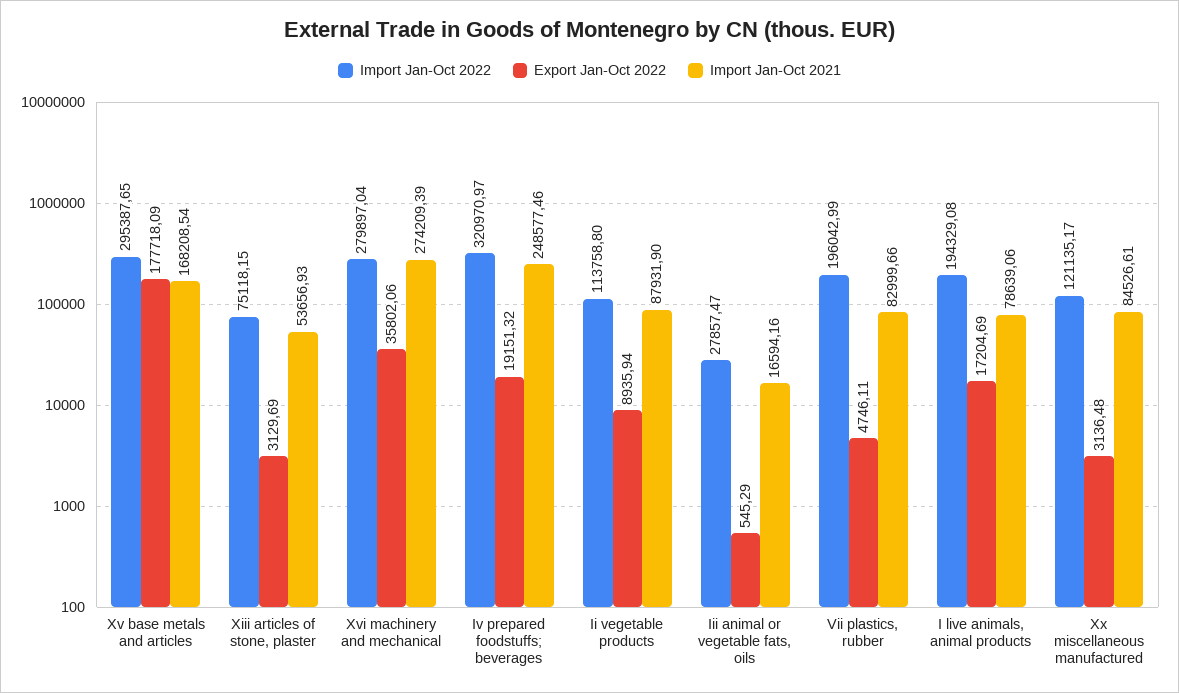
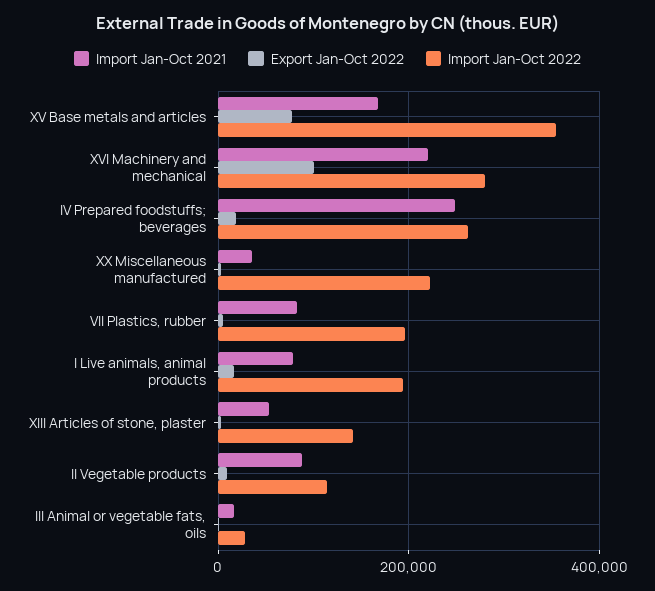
  {
    "Import Jan-Oct 2022": {
-     "Xv base metals and articles": 295387.65,
+     "Xv base metals and articles": 360000,
-     "Xiii articles of stone, plaster": 75118.15,
+     "Xiii articles of stone, plaster": 140000,
      "Xvi machinery and mechanical": 279897.04,
-     "Iv prepared foodstuffs; beverages": 320970.97,
+     "Iv prepared foodstuffs; beverages": 260000,
      "Ii vegetable products": 113758.8,
      "Iii animal or vegetable fats, oils": 27857.47,
      "Vii plastics, rubber": 196042.99,
      "I live animals, animal products": 194329.08,
-     "Xx miscellaneous manufactured": 121135.17
+     "Xx miscellaneous manufactured": 220000
    },
    "Export Jan-Oct 2022": {
-     "Xv base metals and articles": 177718.09,
+     "Xv base metals and articles": 80000,
      "Xiii articles of stone, plaster": 3129.69,
-     "Xvi machinery and mechanical": 35802.06,
+     "Xvi machinery and mechanical": 100000,
      "Iv prepared foodstuffs; beverages": 19151.32,
      "Ii vegetable products": 8935.94,
      "Iii animal or vegetable fats, oils": 545.29,
      "Vii plastics, rubber": 4746.11,
      "I live animals, animal products": 17204.69,
      "Xx miscellaneous manufactured": 3136.48
    },
    "Import Jan-Oct 2021": {
      "Xv base metals and articles": 168208.54,
      "Xiii articles of stone, plaster": 53656.93,
-     "Xvi machinery and mechanical": 274209.39,
+     "Xvi machinery and mechanical": 220000,
      "Iv prepared foodstuffs; beverages": 248577.46,
      "Ii vegetable products": 87931.9,
      "Iii animal or vegetable fats, oils": 16594.16,
      "Vii plastics, rubber": 82999.66,
      "I live animals, animal products": 78639.06,
-     "Xx miscellaneous manufactured": 84526.61
+     "Xx miscellaneous manufactured": 40000
    }
  }

